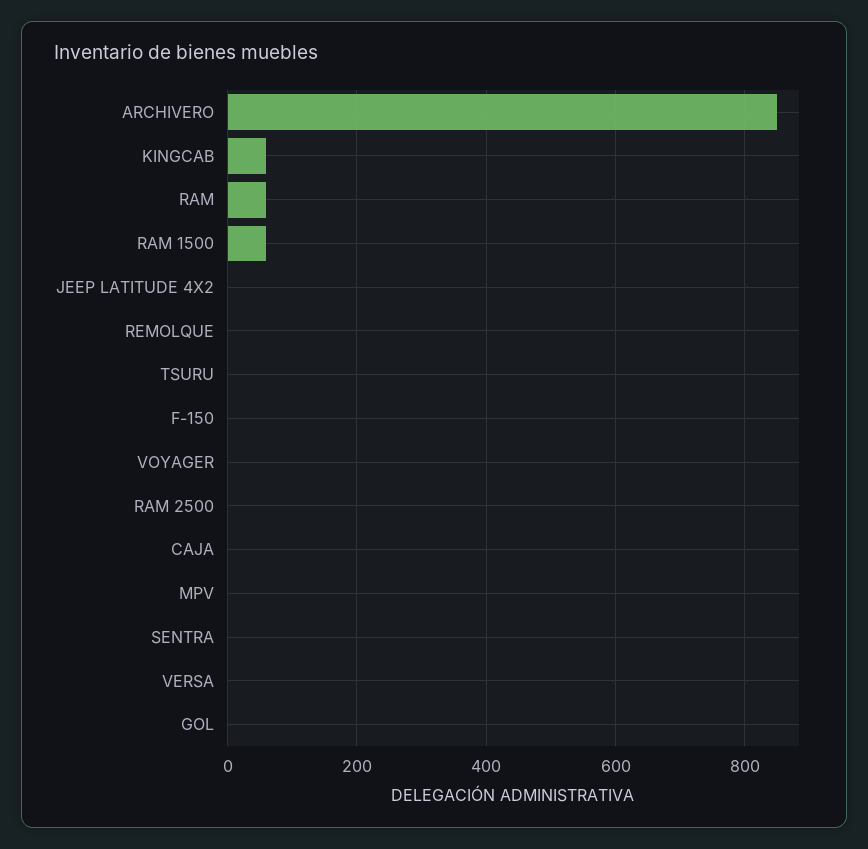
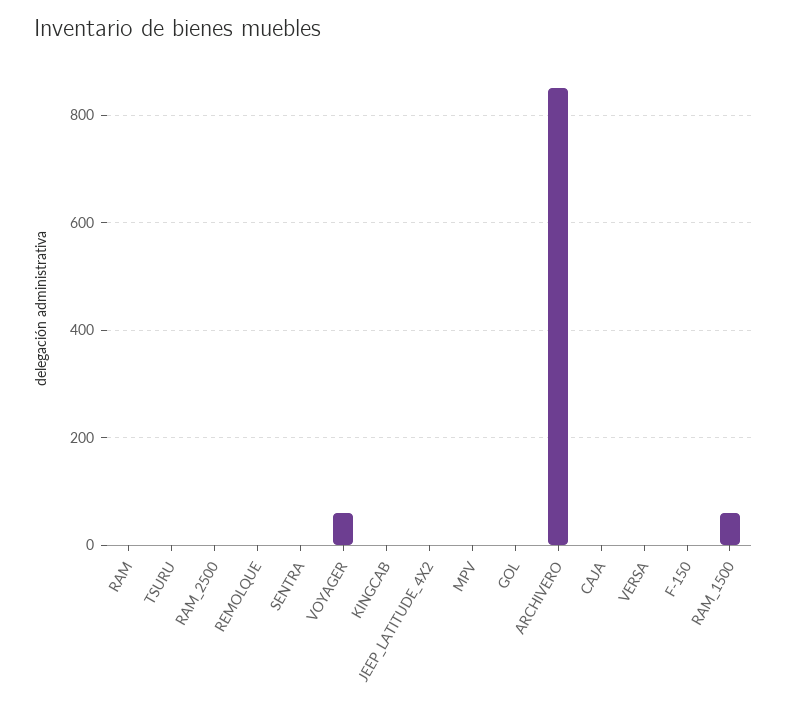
  {
    "ARCHIVERO": 860,
-   "KINGCAB": 60,
+   "KINGCAB": 0,
-   "RAM": 60,
+   "RAM": 0,
    "RAM 1500": 60,
    "JEEP LATITUDE 4X2": 0,
    "REMOLQUE": 0,
    "TSURU": 0,
    "F-150": 0,
-   "VOYAGER": 0,
+   "VOYAGER": 60,
    "RAM 2500": 0,
    "CAJA": 0,
    "MPV": 0,
    "SENTRA": 0,
    "VERSA": 0,
    "GOL": 0
  }

